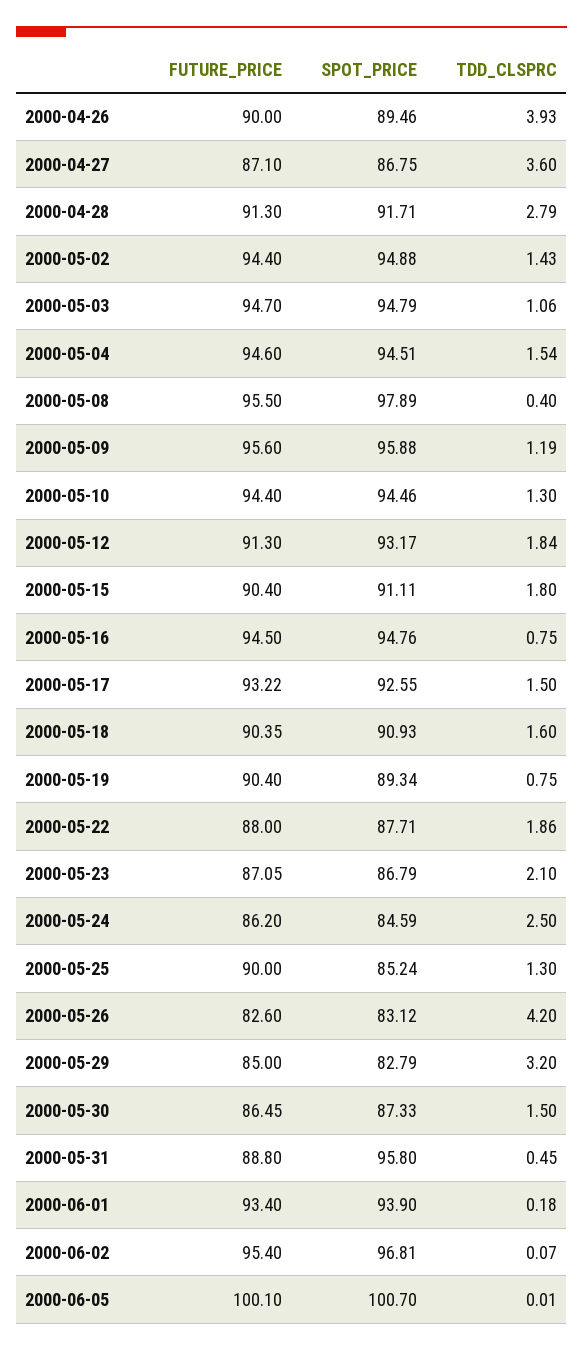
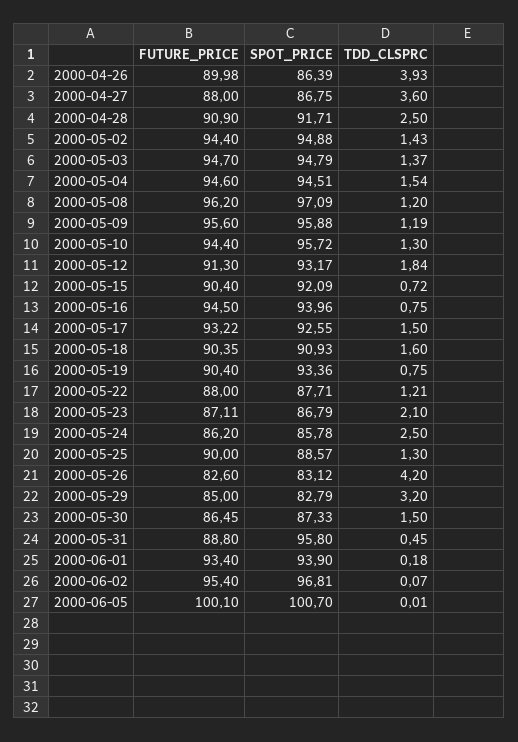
  {
    "FUTURE_PRICE": {
-     "2000-04-26": 90,
+     "2000-04-26": 89.98,
-     "2000-04-27": 87.1,
+     "2000-04-27": 88,
-     "2000-04-28": 91.3,
+     "2000-04-28": 90.9,
      "2000-05-02": 94.4,
      "2000-05-03": 94.7,
      "2000-05-04": 94.6,
-     "2000-05-08": 95.5,
+     "2000-05-08": 96.2,
      "2000-05-09": 95.6,
      "2000-05-10": 94.4,
      "2000-05-12": 91.3,
      "2000-05-15": 90.4,
      "2000-05-16": 94.5,
      "2000-05-17": 93.22,
      "2000-05-18": 90.35,
      "2000-05-19": 90.4,
      "2000-05-22": 88,
-     "2000-05-23": 87.05,
+     "2000-05-23": 87.11,
      "2000-05-24": 86.2,
      "2000-05-25": 90,
      "2000-05-26": 82.6,
      "2000-05-29": 85,
      "2000-05-30": 86.45,
      "2000-05-31": 88.8,
      "2000-06-01": 93.4,
      "2000-06-02": 95.4,
      "2000-06-05": 100.1
    },
    "SPOT_PRICE": {
-     "2000-04-26": 89.46,
+     "2000-04-26": 86.39,
      "2000-04-27": 86.75,
      "2000-04-28": 91.71,
      "2000-05-02": 94.88,
      "2000-05-03": 94.79,
      "2000-05-04": 94.51,
-     "2000-05-08": 97.89,
+     "2000-05-08": 97.09,
      "2000-05-09": 95.88,
-     "2000-05-10": 94.46,
+     "2000-05-10": 95.72,
      "2000-05-12": 93.17,
-     "2000-05-15": 91.11,
+     "2000-05-15": 92.09,
-     "2000-05-16": 94.76,
+     "2000-05-16": 93.96,
      "2000-05-17": 92.55,
      "2000-05-18": 90.93,
-     "2000-05-19": 89.34,
+     "2000-05-19": 93.36,
      "2000-05-22": 87.71,
      "2000-05-23": 86.79,
-     "2000-05-24": 84.59,
+     "2000-05-24": 85.78,
-     "2000-05-25": 85.24,
+     "2000-05-25": 88.57,
      "2000-05-26": 83.12,
      "2000-05-29": 82.79,
      "2000-05-30": 87.33,
      "2000-05-31": 95.8,
      "2000-06-01": 93.9,
      "2000-06-02": 96.81,
      "2000-06-05": 100.7
    },
    "TDD_CLSPRC": {
      "2000-04-26": 3.93,
      "2000-04-27": 3.6,
-     "2000-04-28": 2.79,
+     "2000-04-28": 2.5,
      "2000-05-02": 1.43,
-     "2000-05-03": 1.06,
+     "2000-05-03": 1.37,
      "2000-05-04": 1.54,
-     "2000-05-08": 0.4,
+     "2000-05-08": 1.2,
      "2000-05-09": 1.19,
      "2000-05-10": 1.3,
      "2000-05-12": 1.84,
-     "2000-05-15": 1.8,
+     "2000-05-15": 0.72,
      "2000-05-16": 0.75,
      "2000-05-17": 1.5,
      "2000-05-18": 1.6,
      "2000-05-19": 0.75,
-     "2000-05-22": 1.86,
+     "2000-05-22": 1.21,
      "2000-05-23": 2.1,
      "2000-05-24": 2.5,
      "2000-05-25": 1.3,
      "2000-05-26": 4.2,
      "2000-05-29": 3.2,
      "2000-05-30": 1.5,
      "2000-05-31": 0.45,
      "2000-06-01": 0.18,
      "2000-06-02": 0.07,
      "2000-06-05": 0.01
    }
  }

